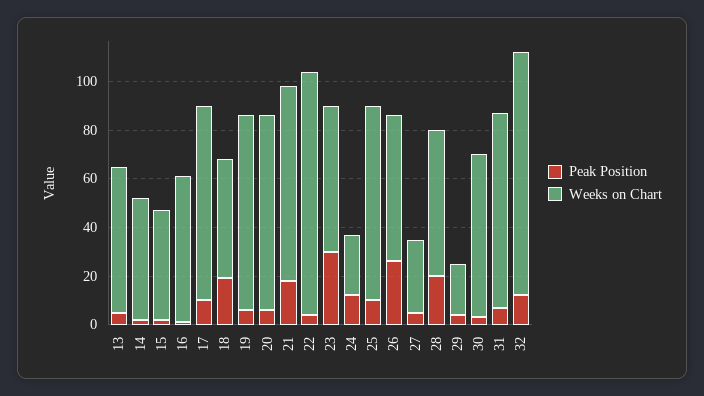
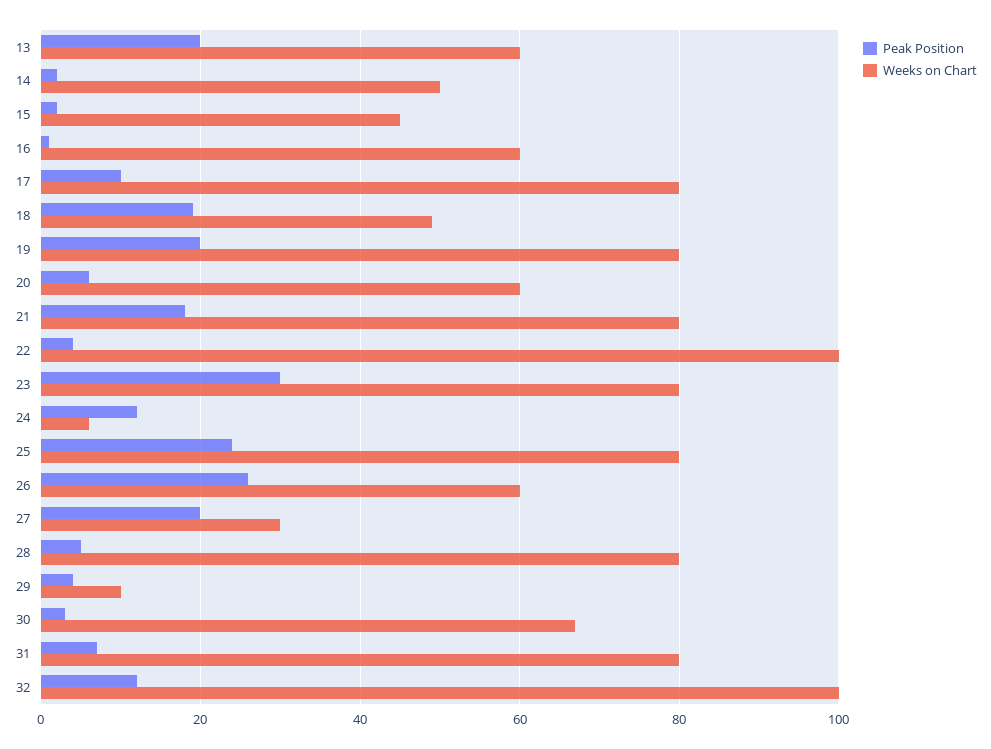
  {
    "Peak Position": {
-     "13": 5,
+     "13": 20,
      "14": 0,
      "15": 0,
      "16": 0,
      "17": 10,
      "18": 20,
-     "19": 5,
+     "19": 20,
      "20": 5,
      "21": 20,
      "22": 5,
      "23": 30,
      "24": 10,
-     "25": 10,
+     "25": 25,
      "26": 25,
-     "27": 5,
+     "27": 20,
-     "28": 20,
+     "28": 5,
      "29": 5,
      "30": 5,
      "31": 5,
      "32": 10
    },
    "Weeks on Chart": {
      "13": 60,
      "14": 50,
      "15": 45,
      "16": 60,
      "17": 80,
      "18": 50,
      "19": 80,
-     "20": 80,
+     "20": 60,
      "21": 80,
      "22": 100,
-     "23": 60,
+     "23": 80,
-     "24": 25,
+     "24": 5,
      "25": 80,
      "26": 60,
      "27": 30,
-     "28": 60,
+     "28": 80,
-     "29": 20,
+     "29": 10,
      "30": 65,
      "31": 80,
      "32": 100
    }
  }

